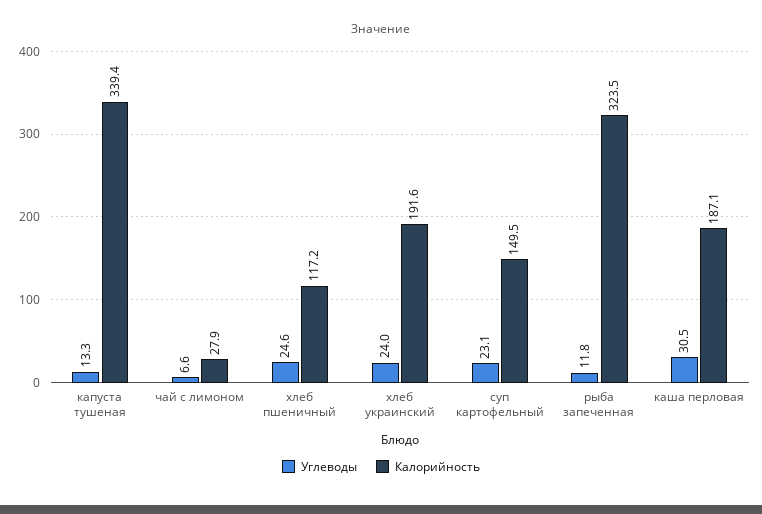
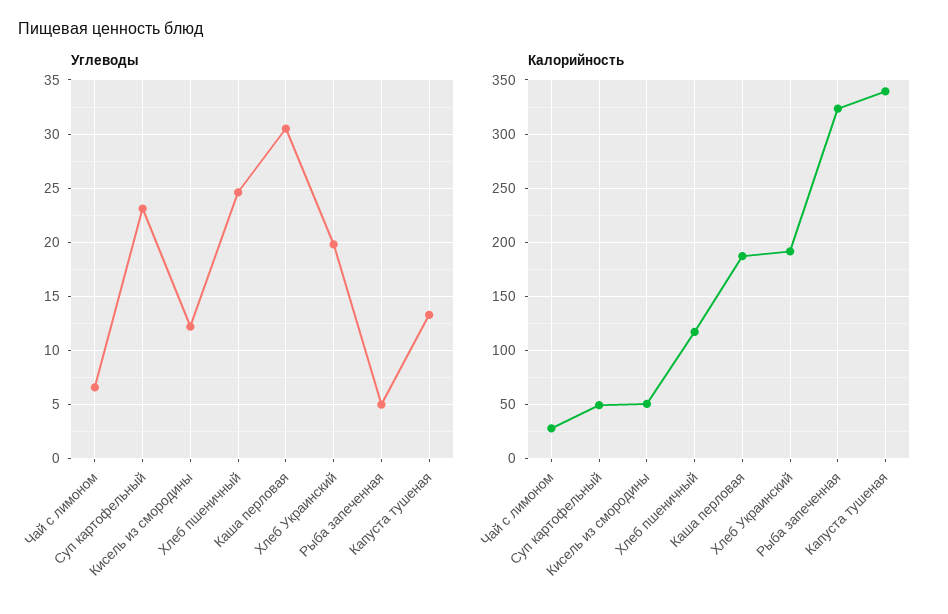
  {
    "Углеводы": {
      "капуста тушеная": 13.3,
      "чай с лимоном": 6.6,
      "хлеб пшеничный": 24.6,
-     "хлеб украинский": 24,
+     "хлеб украинский": 20,
      "суп картофельный": 23.1,
-     "рыба запеченная": 11.8,
+     "рыба запеченная": 5,
-     "каша перловая": 30.5
+     "каша перловая": 30.5,
+     "Кисель из смородины": 12
    },
    "Калорийность": {
      "капуста тушеная": 339.4,
      "чай с лимоном": 27.9,
      "хлеб пшеничный": 117.2,
      "хлеб украинский": 191.6,
-     "суп картофельный": 149.5,
+     "суп картофельный": 50,
      "рыба запеченная": 323.5,
-     "каша перловая": 187.1
+     "каша перловая": 187.1,
+     "Кисель из смородины": 50
    }
  }

